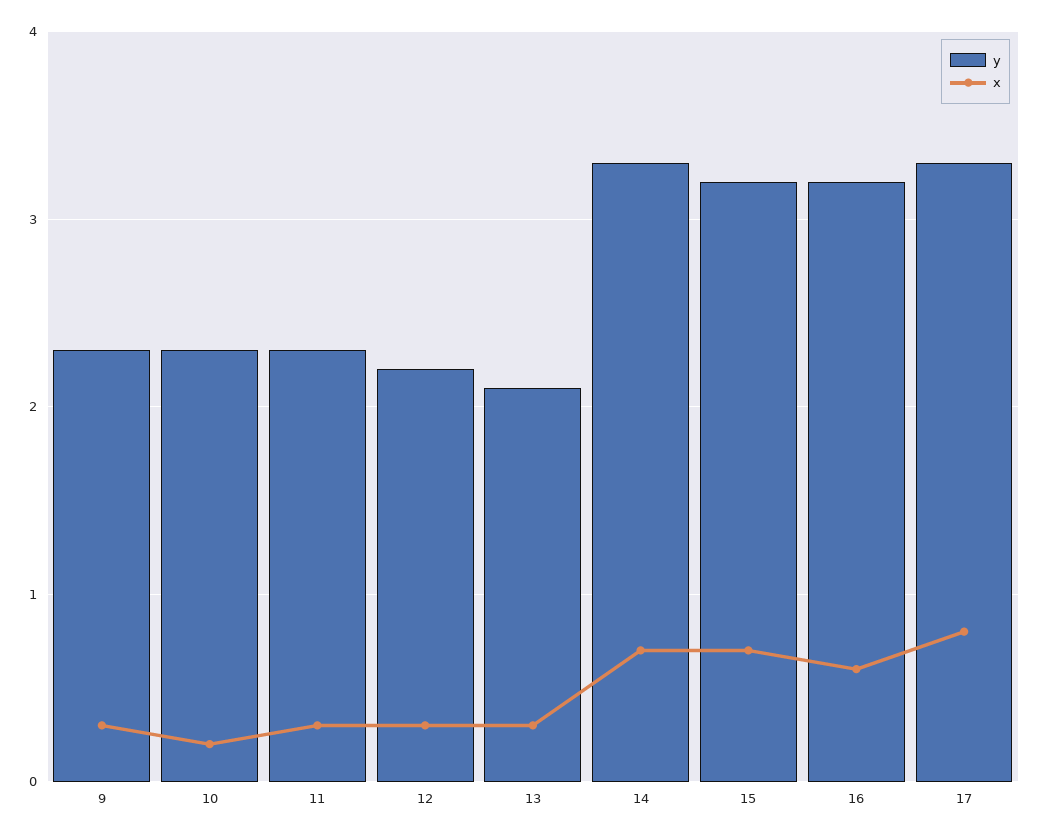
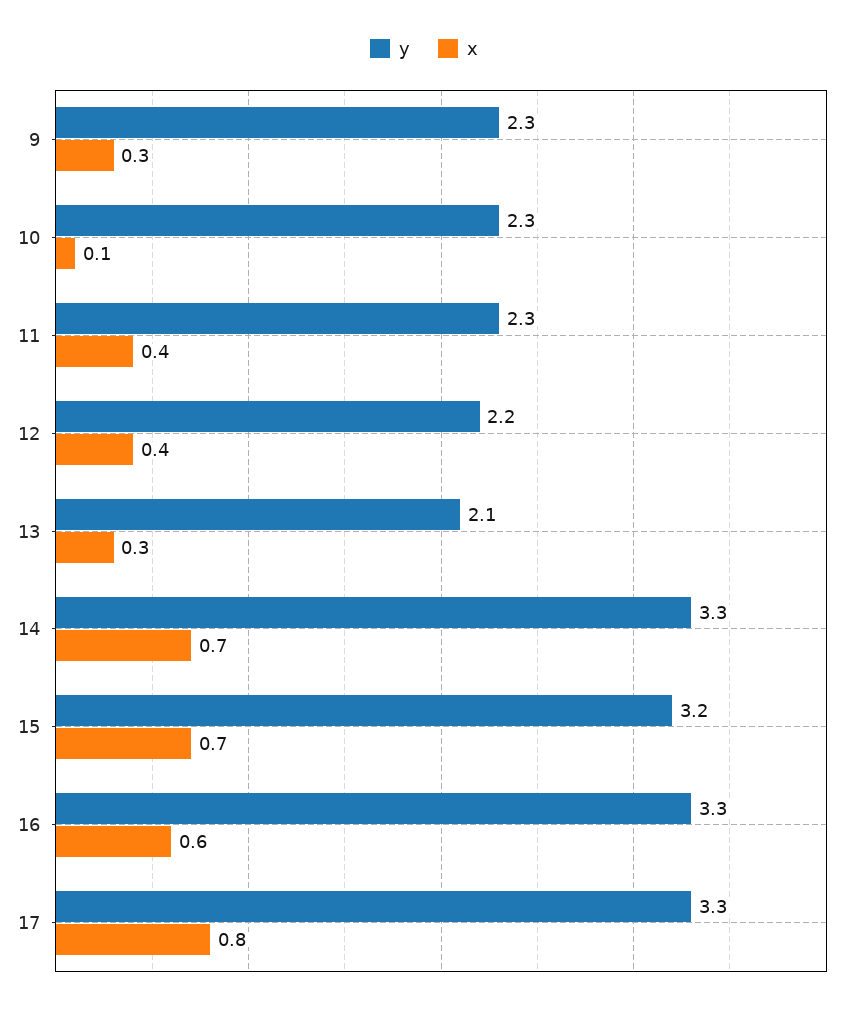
  {
    "y": {
      "9": 2.3,
      "10": 2.3,
      "11": 2.3,
      "12": 2.2,
      "13": 2.1,
      "14": 3.3,
      "15": 3.2,
-     "16": 3.2,
+     "16": 3.3,
      "17": 3.3
    },
    "x": {
      "9": 0.3,
-     "10": 0.2,
+     "10": 0.1,
-     "11": 0.3,
+     "11": 0.4,
-     "12": 0.3,
+     "12": 0.4,
      "13": 0.3,
      "14": 0.7,
      "15": 0.7,
      "16": 0.6,
      "17": 0.8
    }
  }

